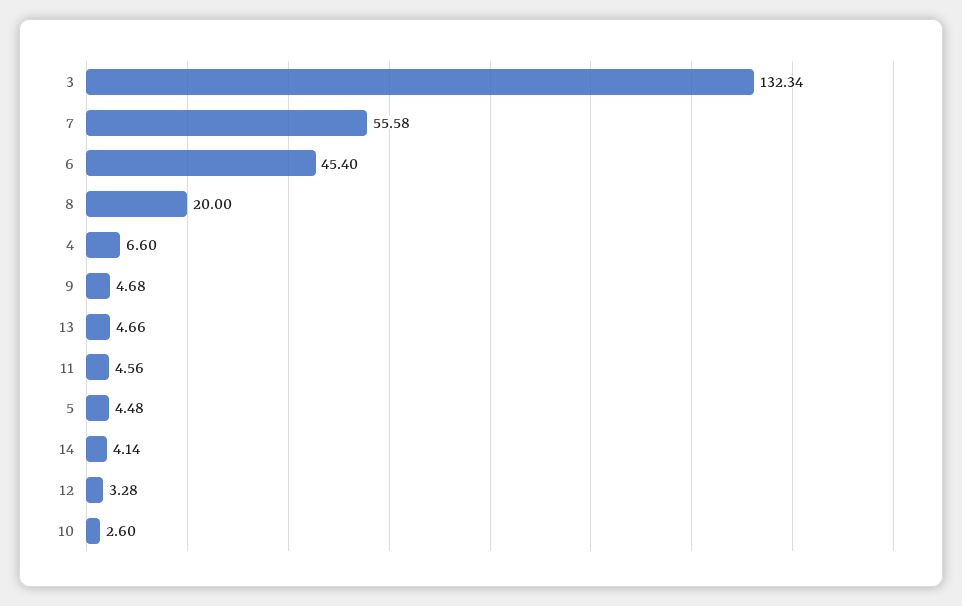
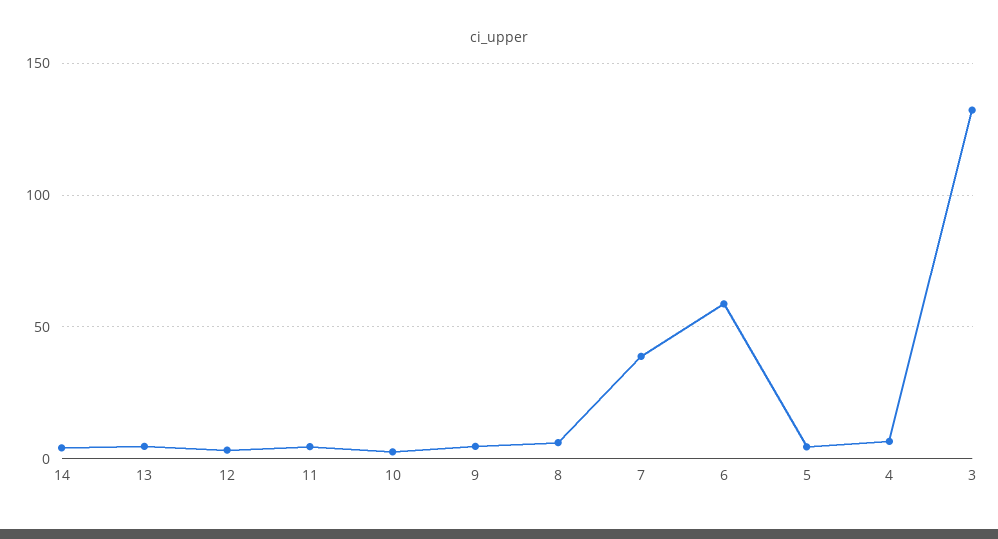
  {
    "3": 132.34,
-   "7": 55.58,
+   "7": 40,
-   "6": 45.4,
+   "6": 60,
-   "8": 20,
+   "8": 5,
    "4": 6.6,
    "9": 4.68,
    "13": 4.66,
    "11": 4.56,
    "5": 4.48,
    "14": 4.14,
    "12": 3.28,
    "10": 2.6
  }

